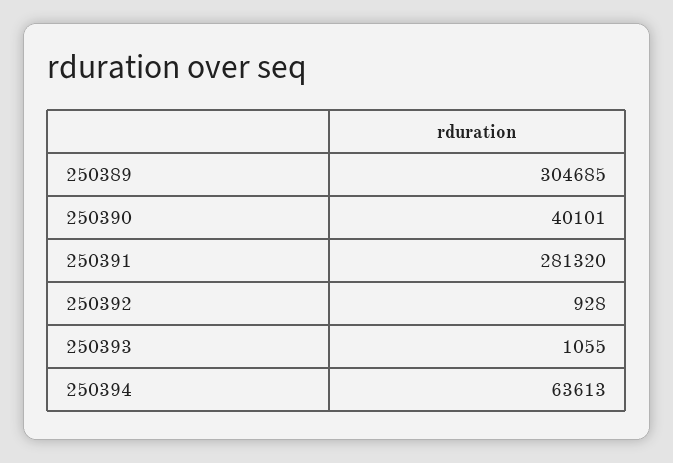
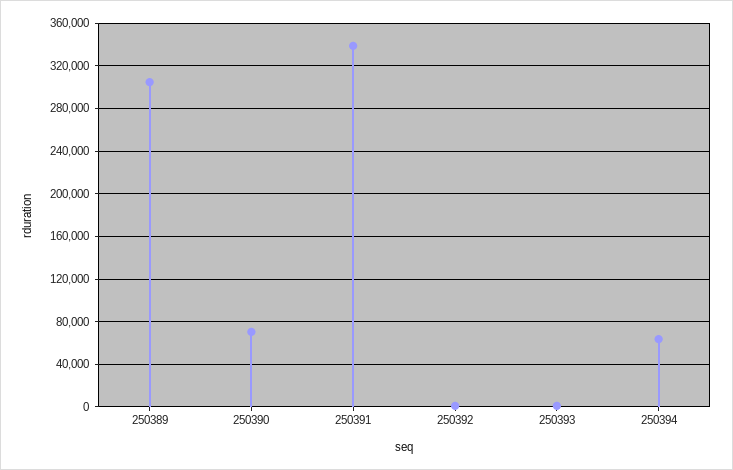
  {
    "250389": 304685,
-   "250390": 40101,
+   "250390": 70000,
-   "250391": 281320,
+   "250391": 340000,
    "250392": 928,
    "250393": 1055,
    "250394": 63613
  }

